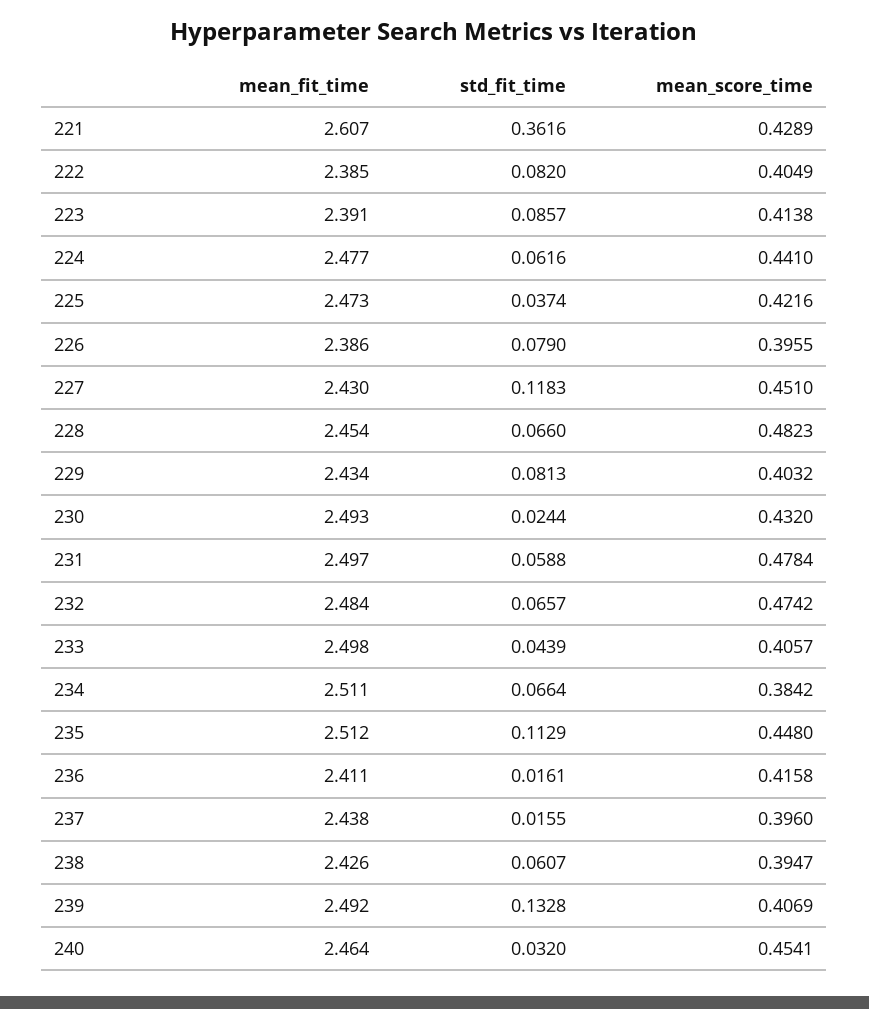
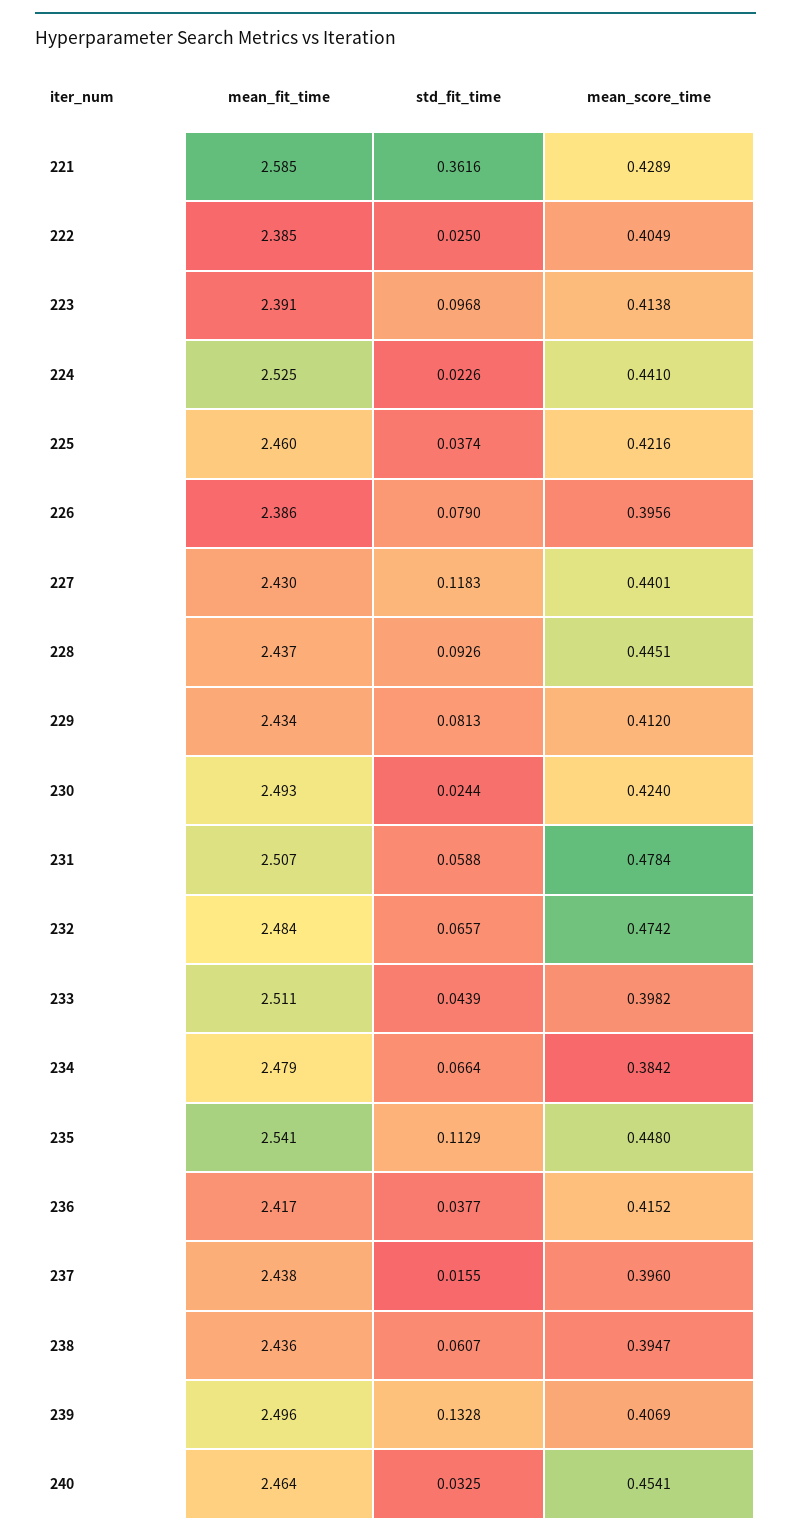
  {
    "mean_fit_time": {
-     "221": 2.607,
+     "221": 2.585,
      "222": 2.385,
      "223": 2.391,
-     "224": 2.477,
+     "224": 2.525,
-     "225": 2.473,
+     "225": 2.46,
      "226": 2.386,
      "227": 2.43,
-     "228": 2.454,
+     "228": 2.437,
      "229": 2.434,
      "230": 2.493,
-     "231": 2.497,
+     "231": 2.507,
      "232": 2.484,
-     "233": 2.498,
+     "233": 2.511,
-     "234": 2.511,
+     "234": 2.479,
-     "235": 2.512,
+     "235": 2.541,
-     "236": 2.411,
+     "236": 2.417,
      "237": 2.438,
-     "238": 2.426,
+     "238": 2.436,
-     "239": 2.492,
+     "239": 2.496,
      "240": 2.464
    },
    "std_fit_time": {
      "221": 0.3616,
-     "222": 0.082,
+     "222": 0.025,
-     "223": 0.0857,
+     "223": 0.0968,
-     "224": 0.0616,
+     "224": 0.0226,
      "225": 0.0374,
      "226": 0.079,
      "227": 0.1183,
-     "228": 0.066,
+     "228": 0.0926,
      "229": 0.0813,
      "230": 0.0244,
      "231": 0.0588,
      "232": 0.0657,
      "233": 0.0439,
      "234": 0.0664,
      "235": 0.1129,
-     "236": 0.0161,
+     "236": 0.0377,
      "237": 0.0155,
      "238": 0.0607,
      "239": 0.1328,
-     "240": 0.032
+     "240": 0.0325
    },
    "mean_score_time": {
      "221": 0.4289,
      "222": 0.4049,
      "223": 0.4138,
      "224": 0.441,
      "225": 0.4216,
-     "226": 0.3955,
+     "226": 0.3956,
-     "227": 0.451,
+     "227": 0.4401,
-     "228": 0.4823,
+     "228": 0.4451,
-     "229": 0.4032,
+     "229": 0.412,
-     "230": 0.432,
+     "230": 0.424,
      "231": 0.4784,
      "232": 0.4742,
-     "233": 0.4057,
+     "233": 0.3982,
      "234": 0.3842,
      "235": 0.448,
-     "236": 0.4158,
+     "236": 0.4152,
      "237": 0.396,
      "238": 0.3947,
      "239": 0.4069,
      "240": 0.4541
    }
  }

